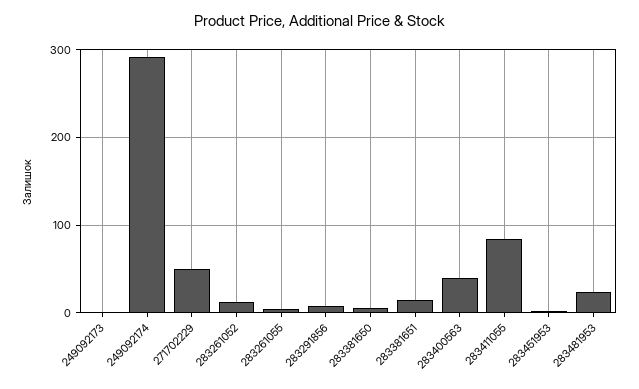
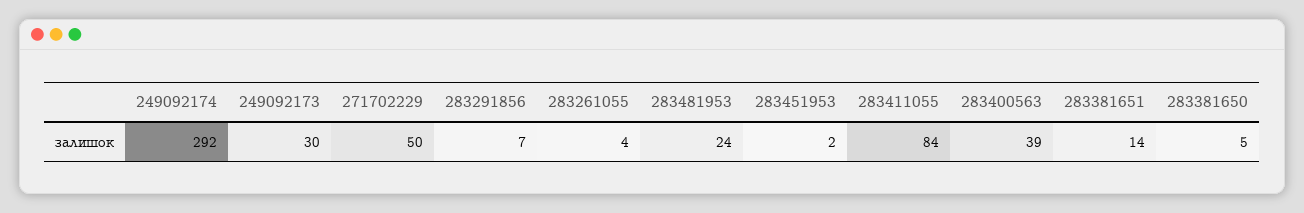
  {
-   "249092173": 0,
+   "249092173": 30,
    "249092174": 292,
    "271702229": 50,
-   "283261052": 10,
    "283261055": 4,
    "283291856": 7,
    "283381650": 5,
    "283381651": 14,
    "283400563": 39,
    "283411055": 84,
    "283451953": 2,
    "283481953": 24
  }

